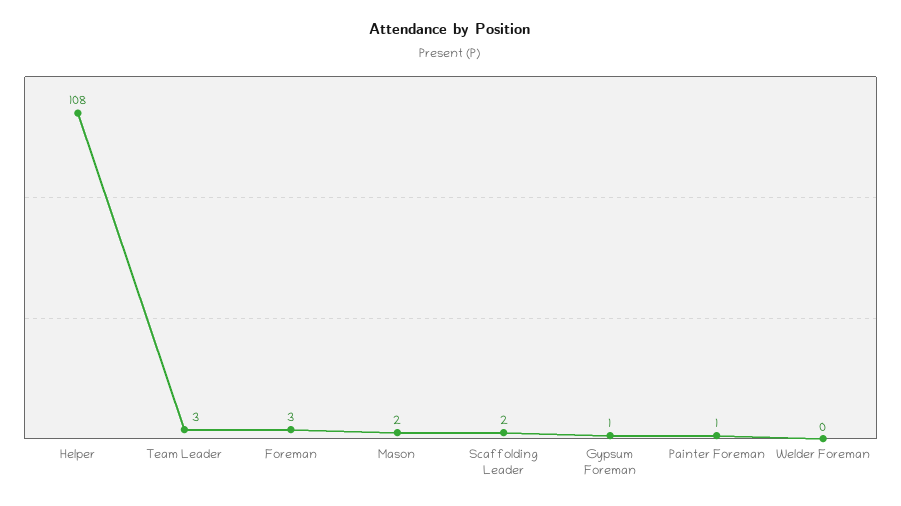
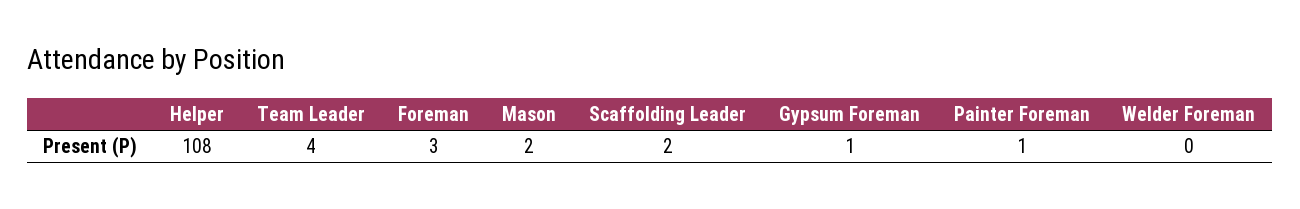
  {
    "Helper": 108,
-   "Team Leader": 3,
+   "Team Leader": 4,
    "Foreman": 3,
    "Mason": 2,
    "Scaffolding Leader": 2,
    "Gypsum Foreman": 1,
    "Painter Foreman": 1,
    "Welder Foreman": 0
  }

